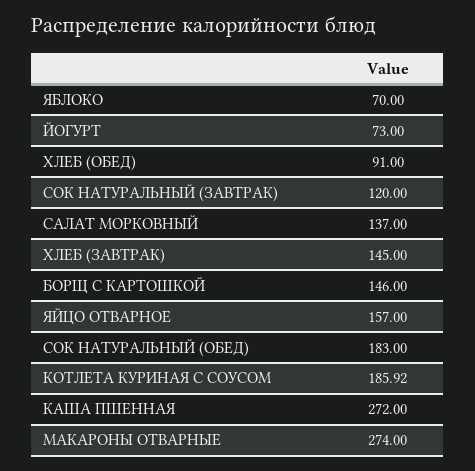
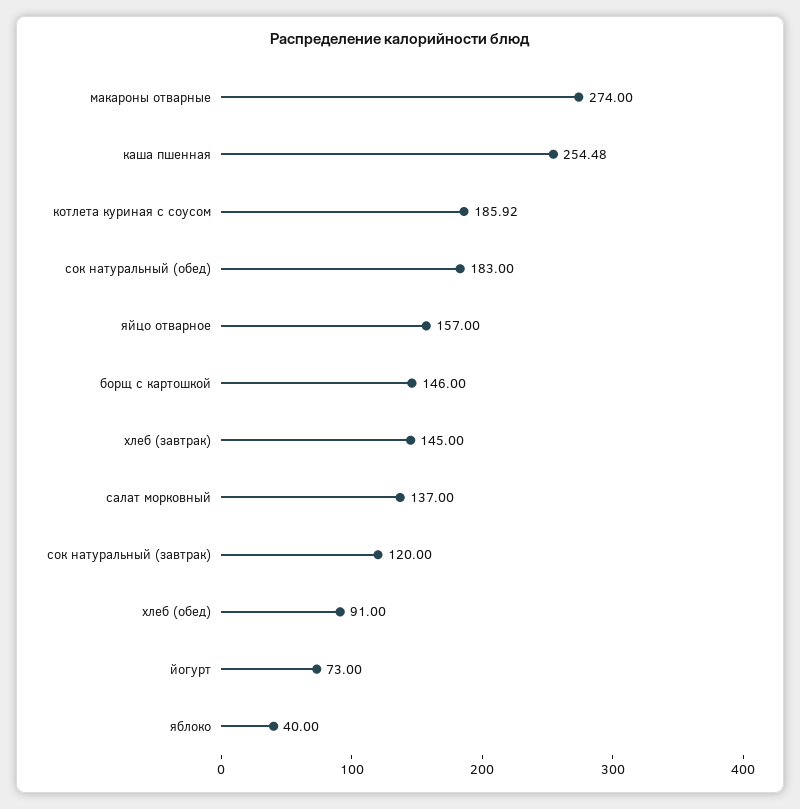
  {
-   "ЯБЛОКО": 70,
+   "ЯБЛОКО": 40,
    "ЙОГУРТ": 73,
    "ХЛЕБ (ОБЕД)": 91,
    "СОК НАТУРАЛЬНЫЙ (ЗАВТРАК)": 120,
    "САЛАТ МОРКОВНЫЙ": 137,
    "ХЛЕБ (ЗАВТРАК)": 145,
    "БОРЩ С КАРТОШКОЙ": 146,
    "ЯЙЦО ОТВАРНОЕ": 157,
    "СОК НАТУРАЛЬНЫЙ (ОБЕД)": 183,
    "КОТЛЕТА КУРИНАЯ С СОУСОМ": 185.92,
-   "КАША ПШЕННАЯ": 272,
+   "КАША ПШЕННАЯ": 254.48,
    "МАКАРОНЫ ОТВАРНЫЕ": 274
  }

